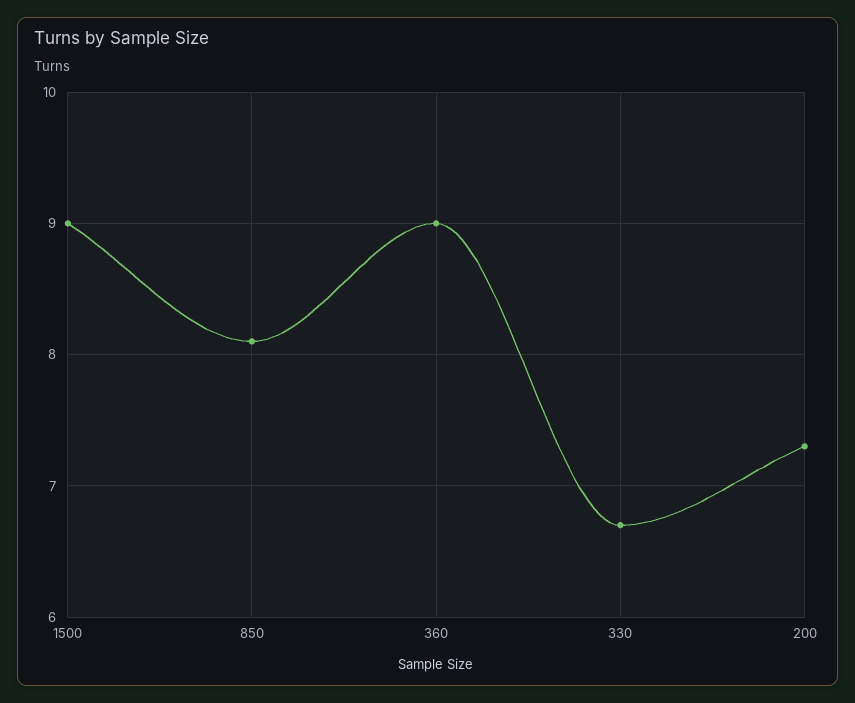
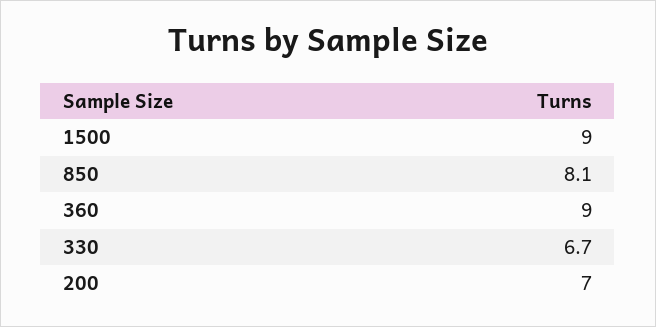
  {
    "1500": 9,
    "850": 8.1,
    "360": 9,
    "330": 6.7,
-   "200": 7.3
+   "200": 7
  }

